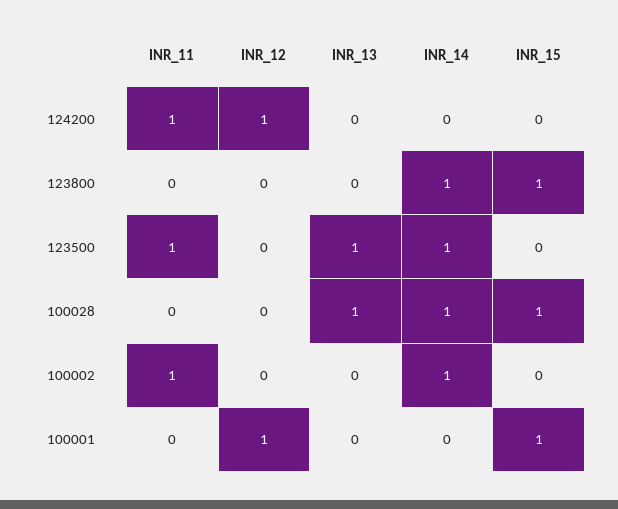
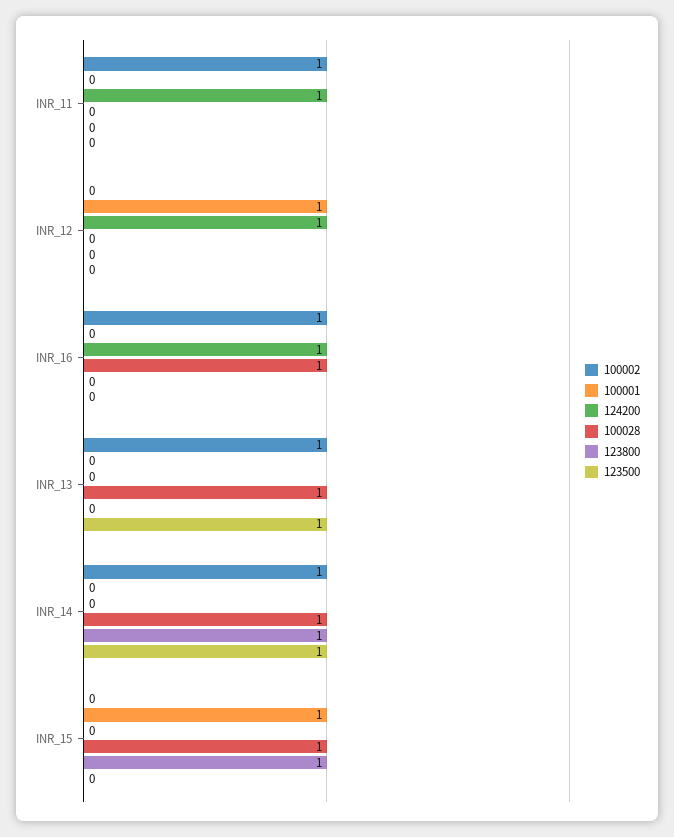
  {
    "124200": {
      "INR_11": 1,
      "INR_12": 1,
      "INR_13": 0,
      "INR_14": 0,
-     "INR_15": 0
+     "INR_15": 0,
+     "INR_16": 1
    },
    "123800": {
      "INR_11": 0,
      "INR_12": 0,
      "INR_13": 0,
      "INR_14": 1,
-     "INR_15": 1
+     "INR_15": 1,
+     "INR_16": 0
    },
    "123500": {
-     "INR_11": 1,
+     "INR_11": 0,
      "INR_12": 0,
      "INR_13": 1,
      "INR_14": 1,
-     "INR_15": 0
+     "INR_15": 0,
+     "INR_16": 0
    },
    "100028": {
      "INR_11": 0,
      "INR_12": 0,
      "INR_13": 1,
      "INR_14": 1,
-     "INR_15": 1
+     "INR_15": 1,
+     "INR_16": 1
    },
    "100002": {
      "INR_11": 1,
      "INR_12": 0,
-     "INR_13": 0,
+     "INR_13": 1,
      "INR_14": 1,
-     "INR_15": 0
+     "INR_15": 0,
+     "INR_16": 1
    },
    "100001": {
      "INR_11": 0,
      "INR_12": 1,
      "INR_13": 0,
      "INR_14": 0,
-     "INR_15": 1
+     "INR_15": 1,
+     "INR_16": 0
    }
  }

